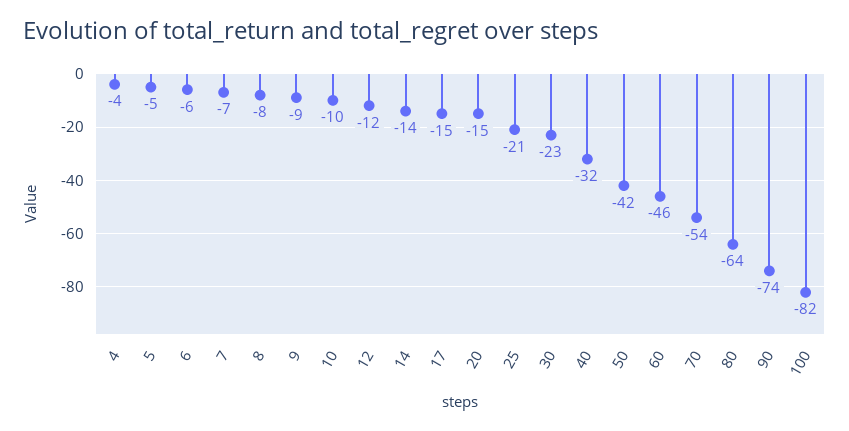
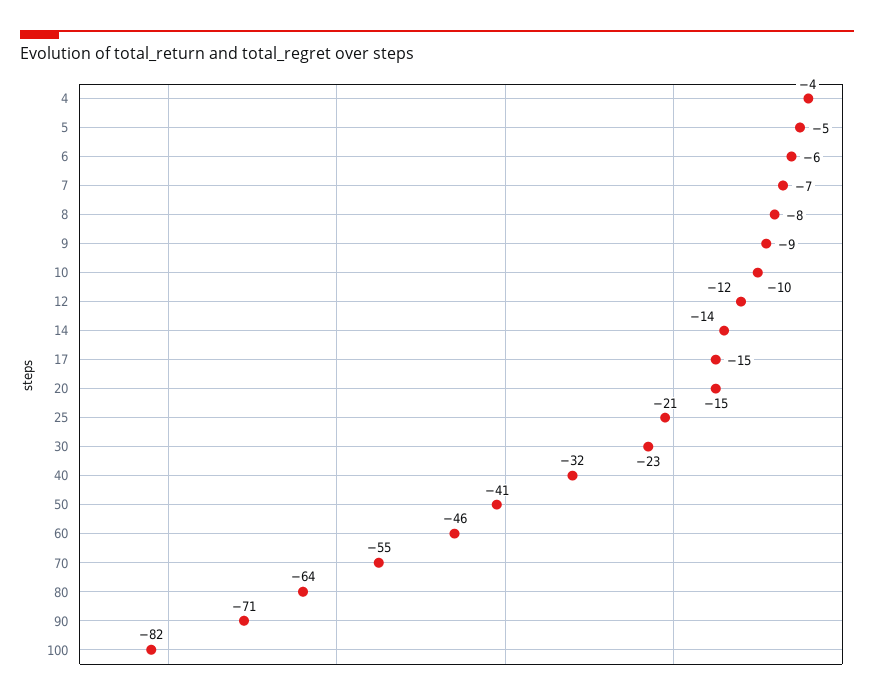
  {
    "4": -4,
    "5": -5,
    "6": -6,
    "7": -7,
    "8": -8,
    "9": -9,
    "10": -10,
    "12": -12,
    "14": -14,
    "17": -15,
    "20": -15,
    "25": -21,
    "30": -23,
    "40": -32,
-   "50": -42,
+   "50": -41,
    "60": -46,
-   "70": -54,
+   "70": -55,
    "80": -64,
-   "90": -74,
+   "90": -71,
    "100": -82
  }

